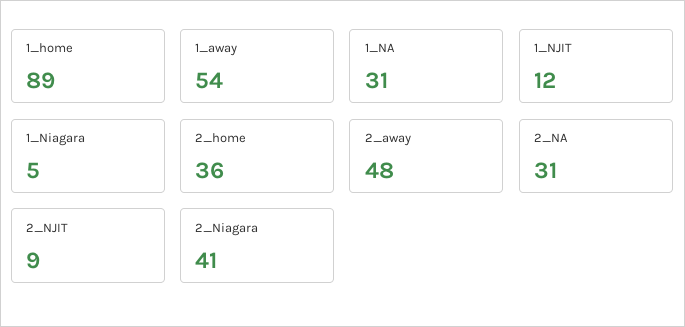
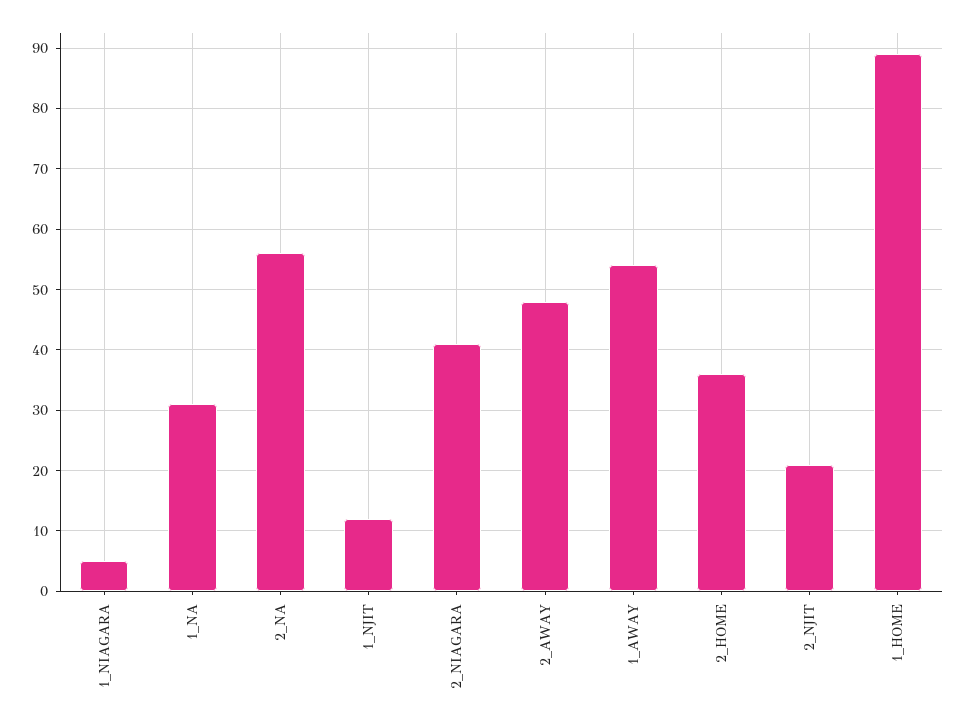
  {
    "1_home": 89,
    "1_away": 54,
    "1_NA": 31,
    "1_NJIT": 12,
    "1_Niagara": 5,
    "2_home": 36,
    "2_away": 48,
-   "2_NA": 31,
+   "2_NA": 56,
-   "2_NJIT": 9,
+   "2_NJIT": 21,
    "2_Niagara": 41
  }

